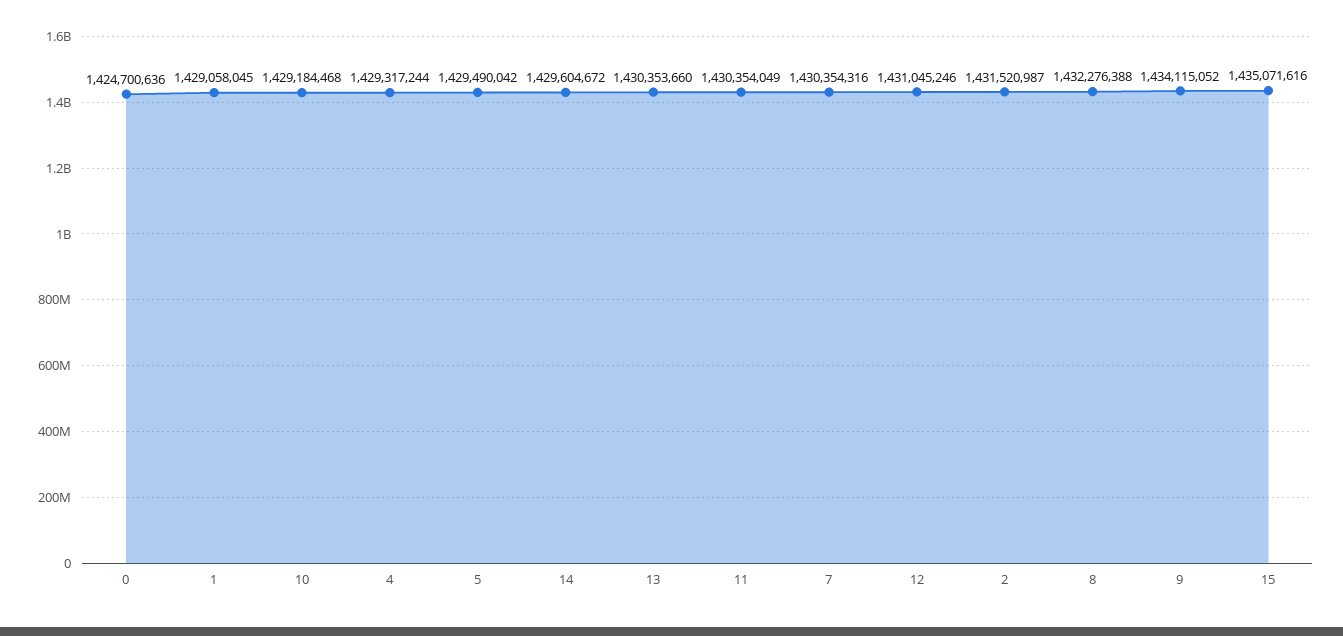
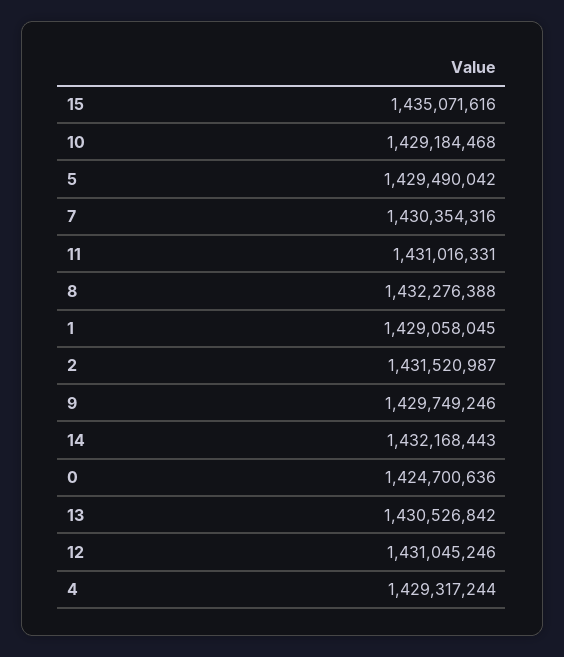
  {
    "0": 1424700636,
    "1": 1429058045,
    "10": 1429184468,
    "4": 1429317244,
    "5": 1429490042,
-   "14": 1429604672,
+   "14": 1432168443,
-   "13": 1430353660,
+   "13": 1430526842,
-   "11": 1430354049,
+   "11": 1431016331,
    "7": 1430354316,
    "12": 1431045246,
    "2": 1431520987,
    "8": 1432276388,
-   "9": 1434115052,
+   "9": 1429749246,
    "15": 1435071616
  }

